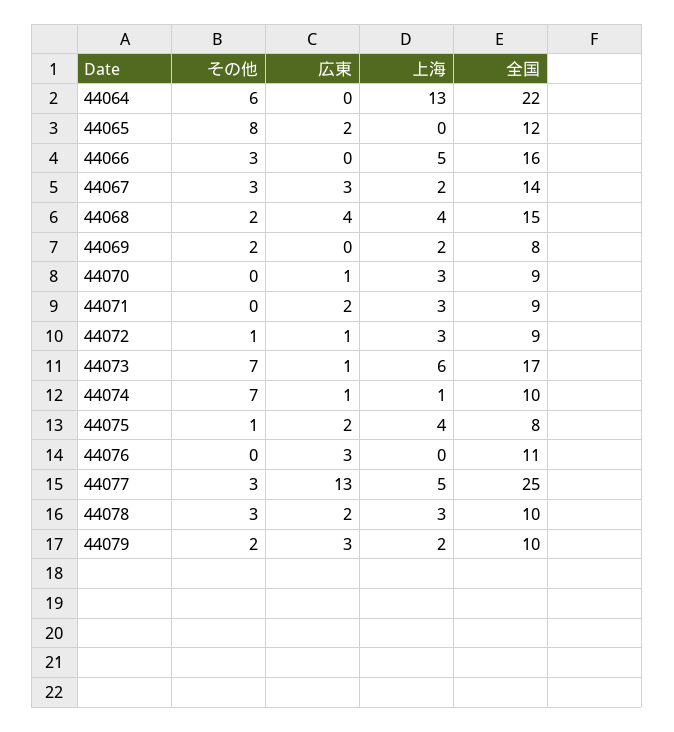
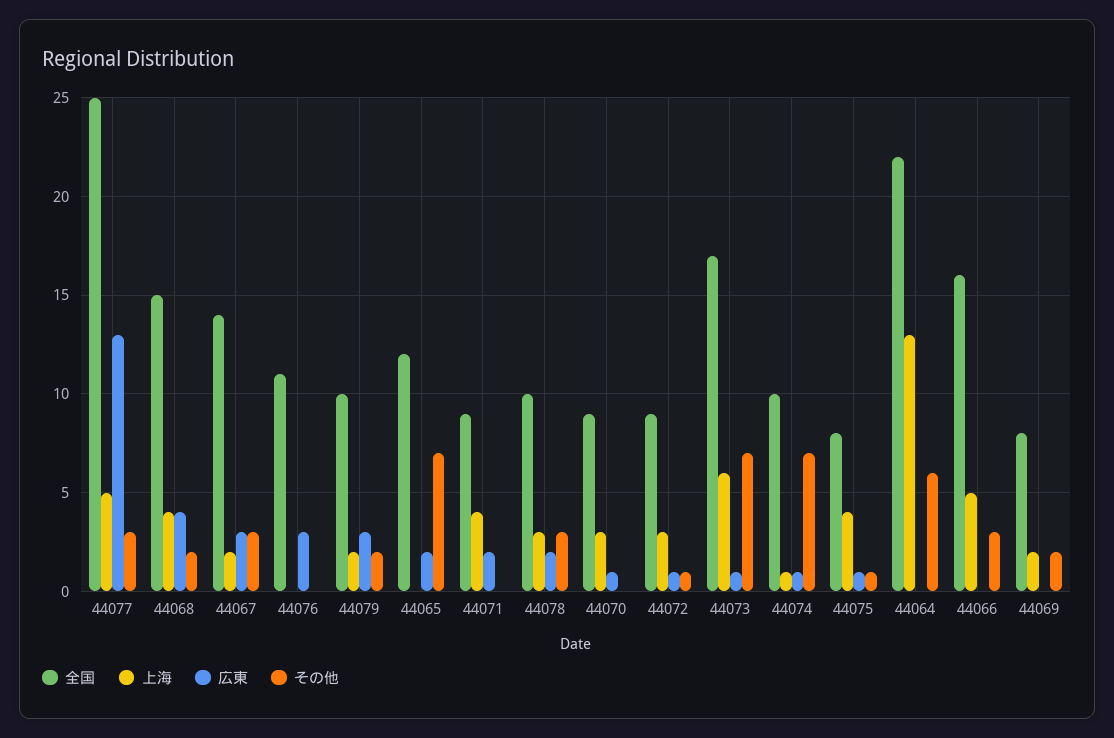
  {
    "その他": {
      "44064": 6,
-     "44065": 8,
+     "44065": 7,
      "44066": 3,
      "44067": 3,
      "44068": 2,
      "44069": 2,
      "44070": 0,
      "44071": 0,
      "44072": 1,
      "44073": 7,
      "44074": 7,
      "44075": 1,
      "44076": 0,
      "44077": 3,
      "44078": 3,
      "44079": 2
    },
    "広東": {
      "44064": 0,
      "44065": 2,
      "44066": 0,
      "44067": 3,
      "44068": 4,
      "44069": 0,
      "44070": 1,
      "44071": 2,
      "44072": 1,
      "44073": 1,
      "44074": 1,
-     "44075": 2,
+     "44075": 1,
      "44076": 3,
      "44077": 13,
      "44078": 2,
      "44079": 3
    },
    "上海": {
      "44064": 13,
      "44065": 0,
      "44066": 5,
      "44067": 2,
      "44068": 4,
      "44069": 2,
      "44070": 3,
-     "44071": 3,
+     "44071": 4,
      "44072": 3,
      "44073": 6,
      "44074": 1,
      "44075": 4,
      "44076": 0,
      "44077": 5,
      "44078": 3,
      "44079": 2
    },
    "全国": {
      "44064": 22,
      "44065": 12,
      "44066": 16,
      "44067": 14,
      "44068": 15,
      "44069": 8,
      "44070": 9,
      "44071": 9,
      "44072": 9,
      "44073": 17,
      "44074": 10,
      "44075": 8,
      "44076": 11,
      "44077": 25,
      "44078": 10,
      "44079": 10
    }
  }

